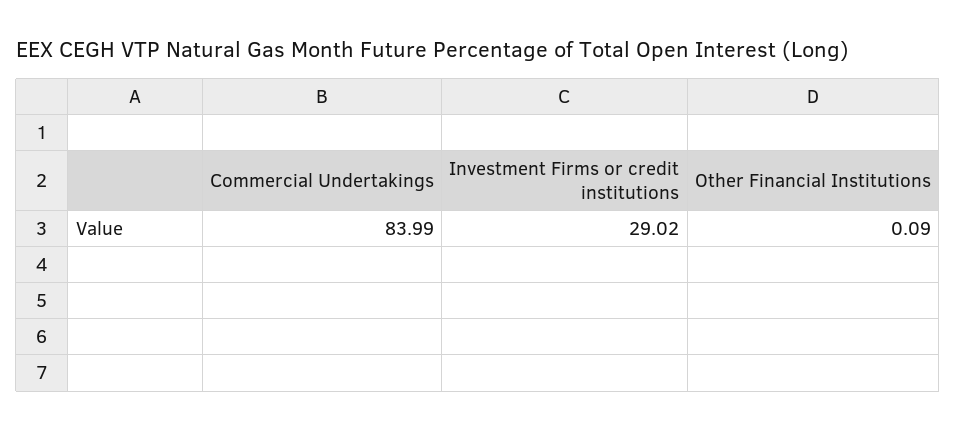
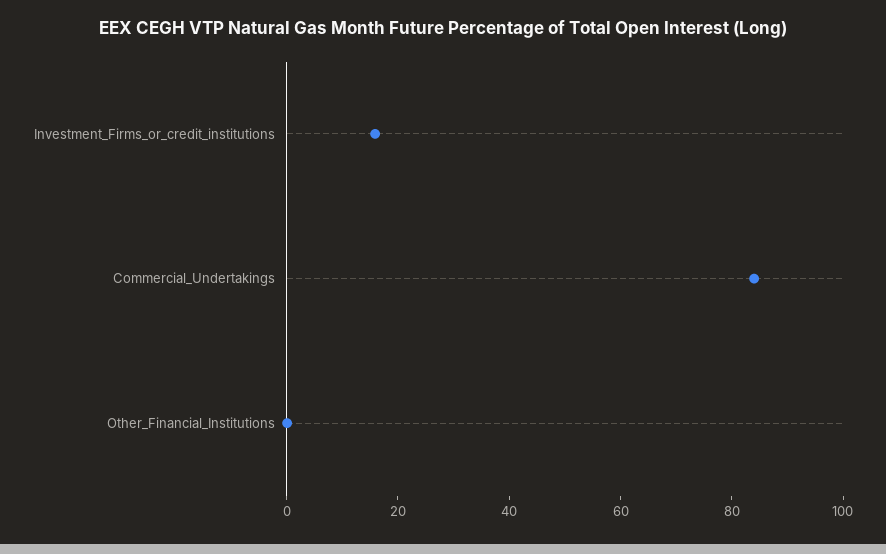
  {
    "Commercial Undertakings": 83.99,
-   "Investment Firms or credit institutions": 29.02,
+   "Investment Firms or credit institutions": 15,
    "Other Financial Institutions": 0.09
  }

